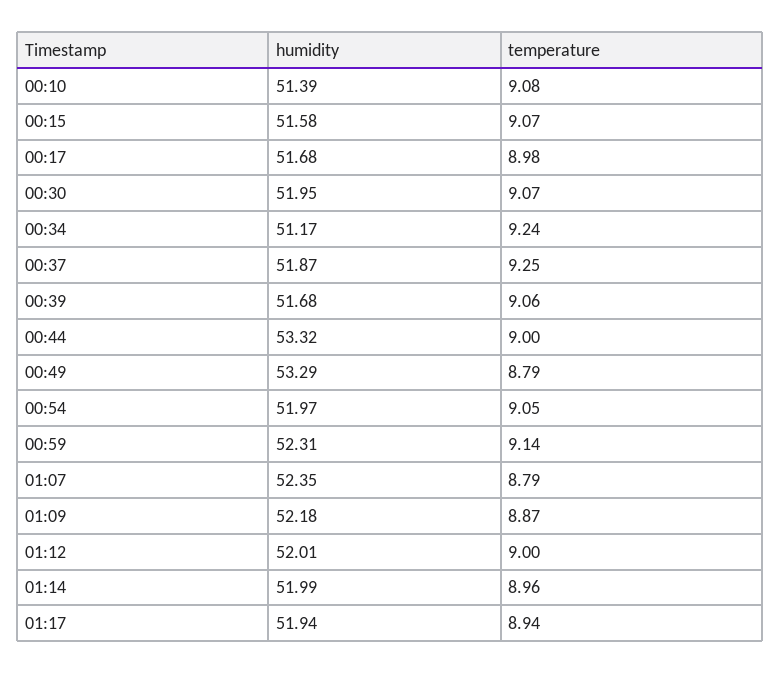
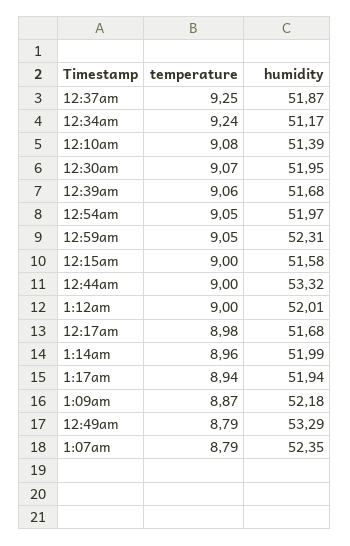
  {
    "humidity": {
      "00:10": 51.39,
      "00:15": 51.58,
      "00:17": 51.68,
      "00:30": 51.95,
      "00:34": 51.17,
      "00:37": 51.87,
      "00:39": 51.68,
      "00:44": 53.32,
      "00:49": 53.29,
      "00:54": 51.97,
      "00:59": 52.31,
      "01:07": 52.35,
      "01:09": 52.18,
      "01:12": 52.01,
      "01:14": 51.99,
      "01:17": 51.94
    },
    "temperature": {
      "00:10": 9.08,
-     "00:15": 9.07,
+     "00:15": 9,
      "00:17": 8.98,
      "00:30": 9.07,
      "00:34": 9.24,
      "00:37": 9.25,
      "00:39": 9.06,
      "00:44": 9,
      "00:49": 8.79,
      "00:54": 9.05,
-     "00:59": 9.14,
+     "00:59": 9.05,
      "01:07": 8.79,
      "01:09": 8.87,
      "01:12": 9,
      "01:14": 8.96,
      "01:17": 8.94
    }
  }

